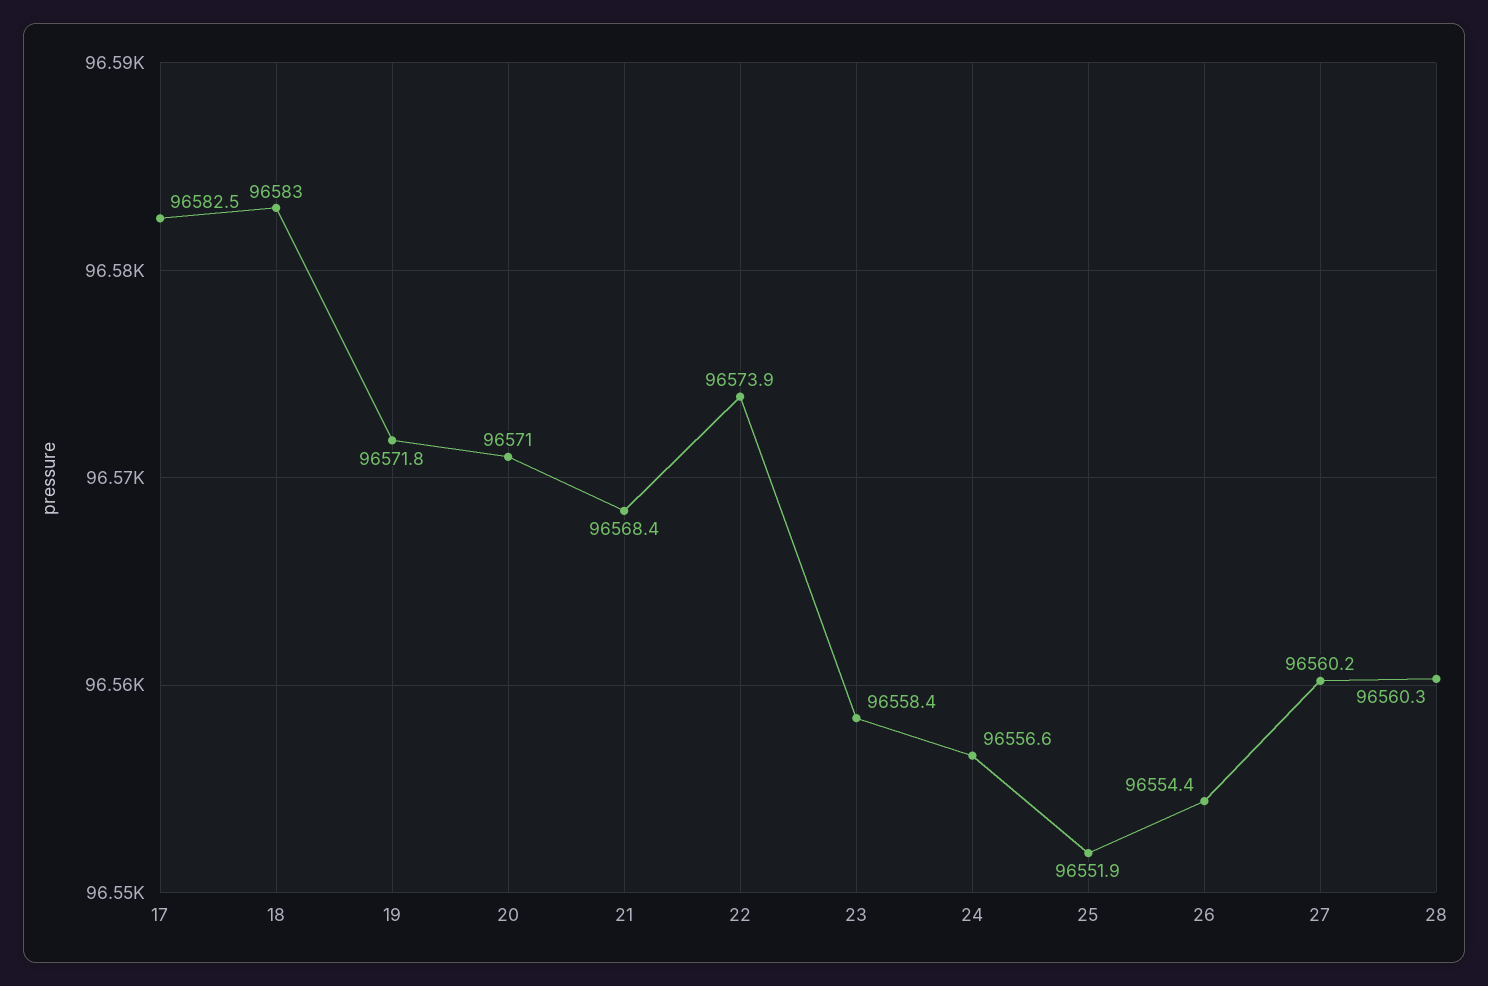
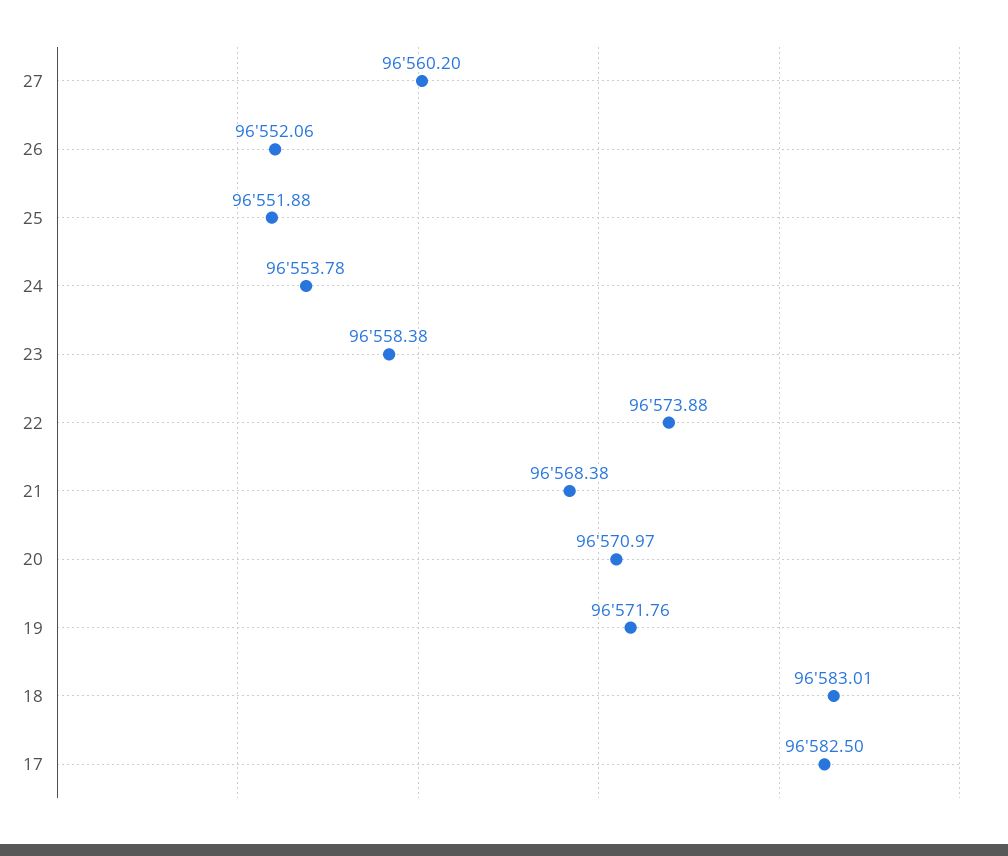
  {
    "17": 96582.5,
    "18": 96583.01,
    "19": 96571.76,
    "20": 96570.97,
    "21": 96568.38,
    "22": 96573.88,
    "23": 96558.38,
-   "24": 96556.6,
+   "24": 96553.78,
    "25": 96551.88,
-   "26": 96554.4,
+   "26": 96552.06,
-   "27": 96560.2,
+   "27": 96560.2
-   "28": 96560.3
  }

